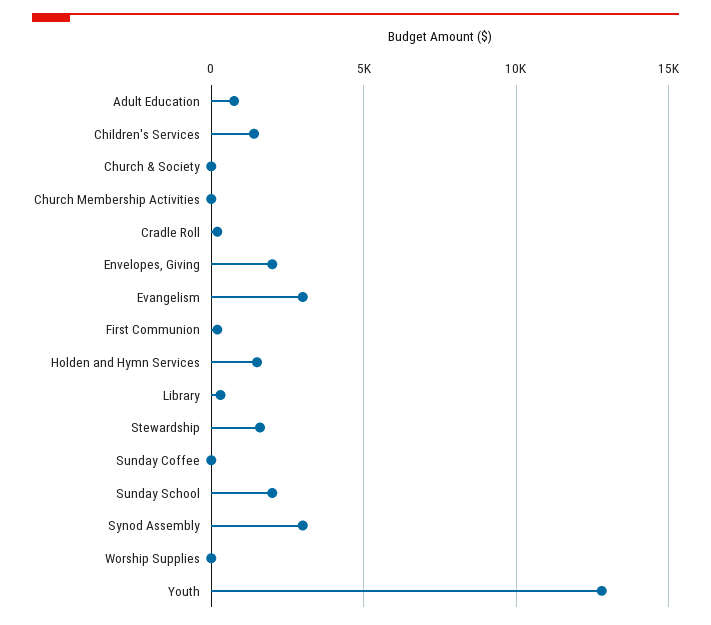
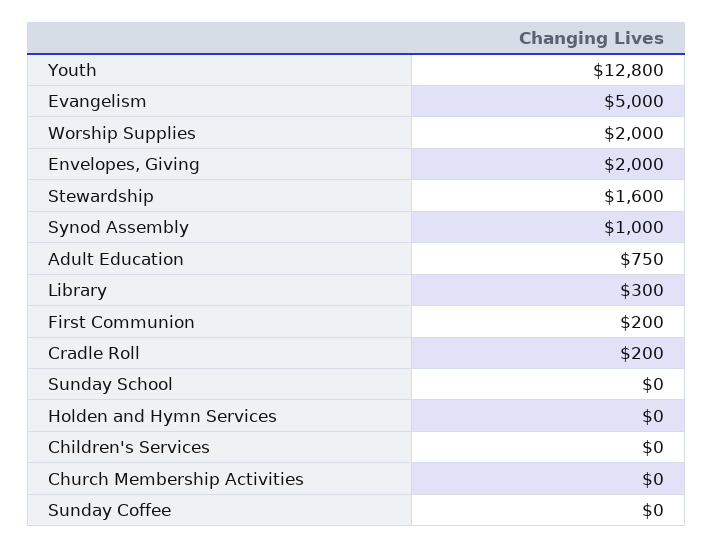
  {
    "Adult Education": 750,
-   "Children's Services": 1500,
+   "Children's Services": 0,
-   "Church & Society": 0,
    "Church Membership Activities": 0,
    "Cradle Roll": 200,
    "Envelopes, Giving": 2000,
-   "Evangelism": 3000,
+   "Evangelism": 5000,
    "First Communion": 200,
-   "Holden and Hymn Services": 1500,
+   "Holden and Hymn Services": 0,
    "Library": 300,
    "Stewardship": 1600,
    "Sunday Coffee": 0,
-   "Sunday School": 2000,
+   "Sunday School": 0,
-   "Synod Assembly": 3000,
+   "Synod Assembly": 1000,
-   "Worship Supplies": 0,
+   "Worship Supplies": 2000,
    "Youth": 12800
  }

